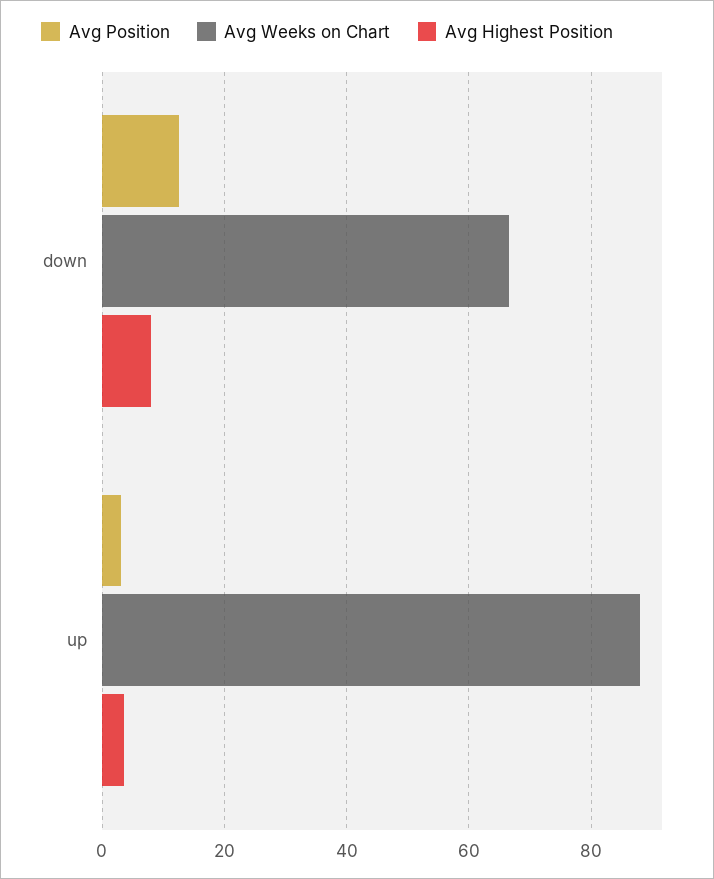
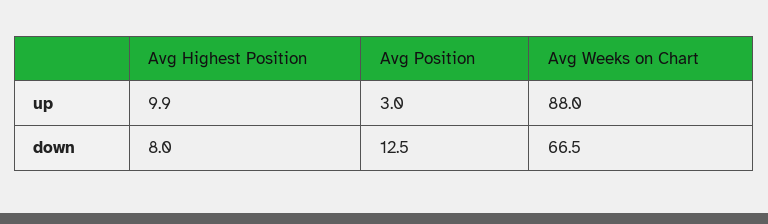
  {
    "Avg Position": {
      "down": 12.5,
      "up": 3
    },
    "Avg Weeks on Chart": {
      "down": 66.5,
      "up": 88
    },
    "Avg Highest Position": {
      "down": 8,
-     "up": 4
+     "up": 9.9
    }
  }

